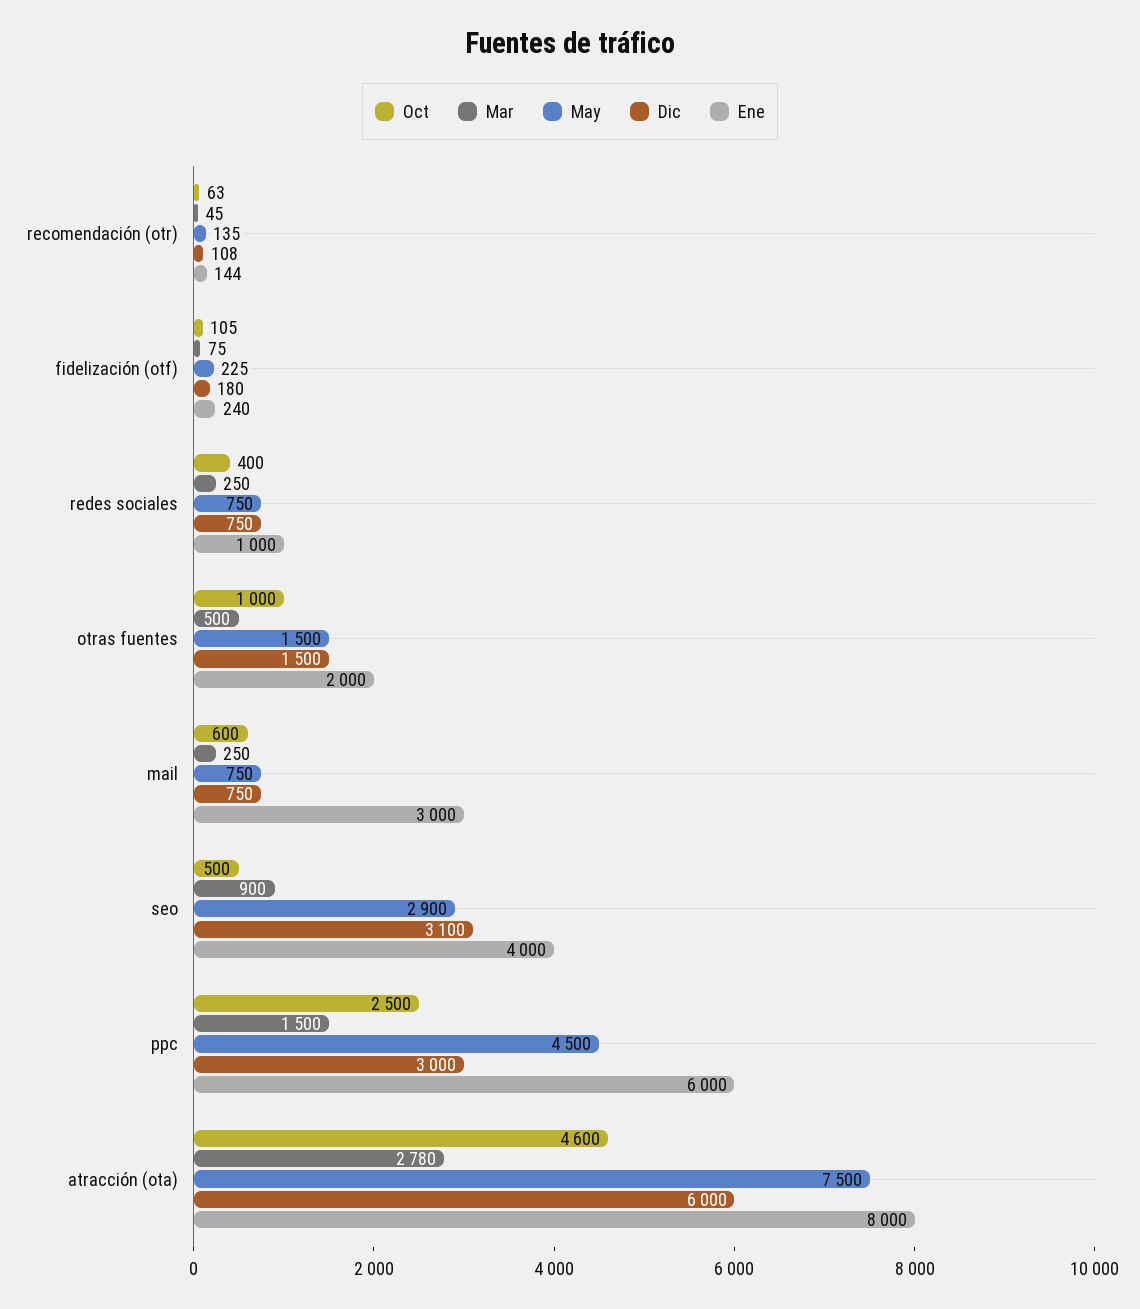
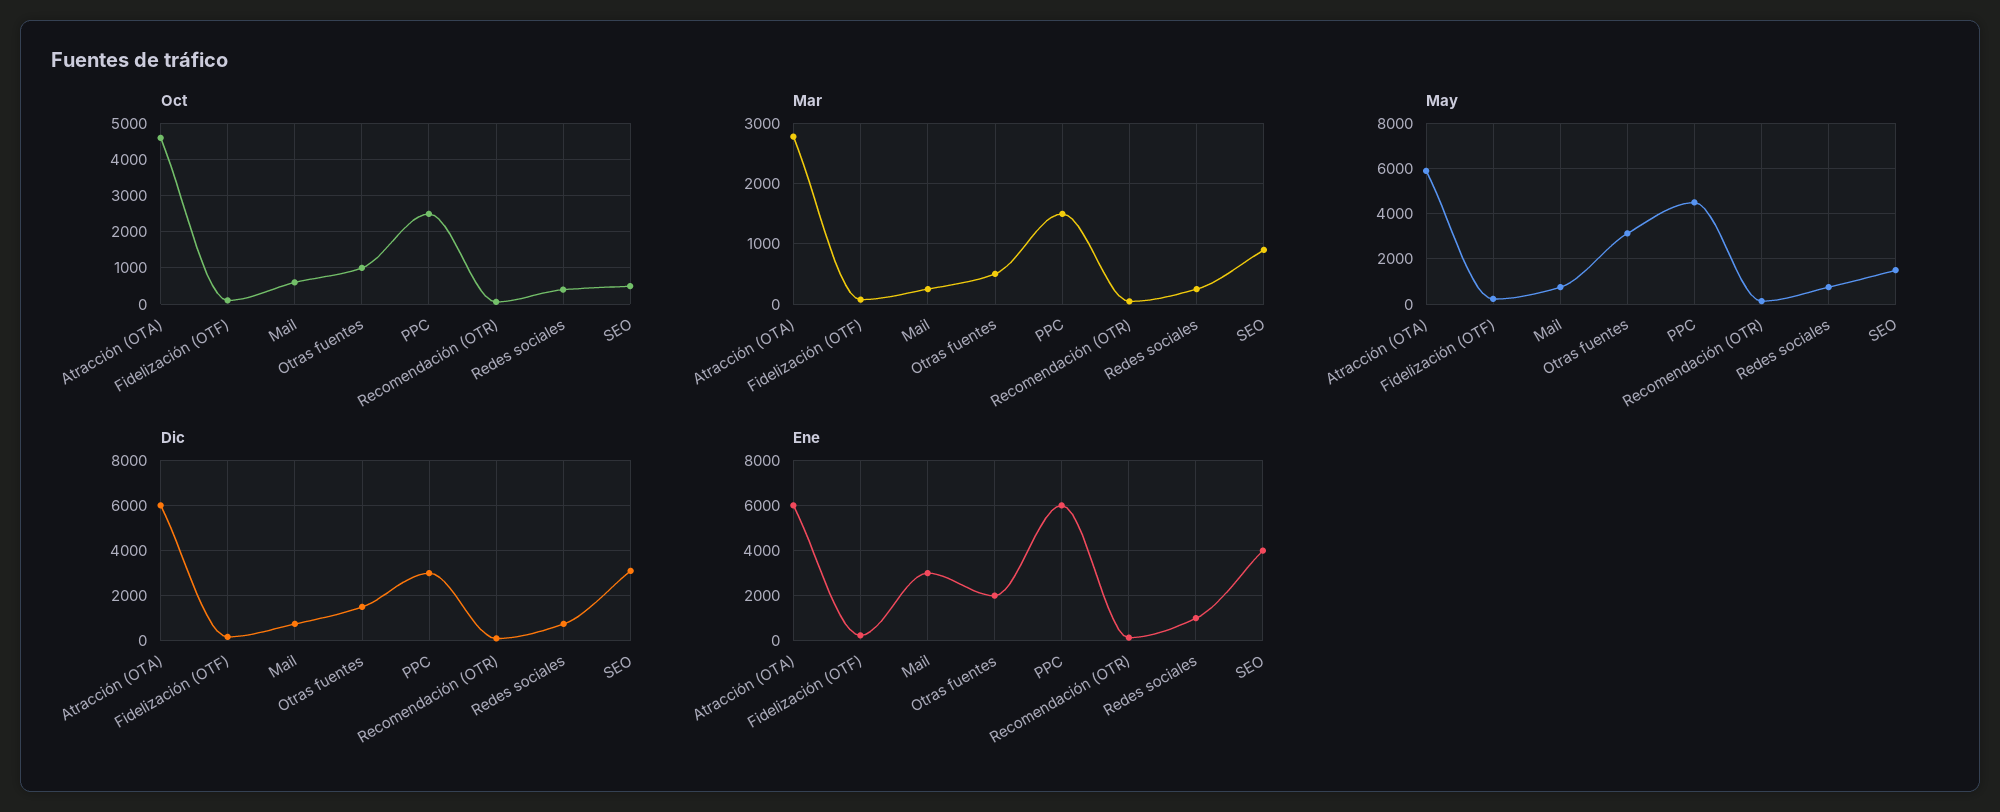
  {
    "Oct": {
      "recomendación (otr)": 63,
      "fidelización (otf)": 105,
      "redes sociales": 400,
      "otras fuentes": 1000,
      "mail": 600,
      "seo": 500,
      "ppc": 2500,
      "atracción (ota)": 4600
    },
    "Mar": {
      "recomendación (otr)": 45,
      "fidelización (otf)": 75,
      "redes sociales": 250,
      "otras fuentes": 500,
      "mail": 250,
      "seo": 900,
      "ppc": 1500,
      "atracción (ota)": 2780
    },
    "May": {
      "recomendación (otr)": 135,
      "fidelización (otf)": 225,
      "redes sociales": 750,
-     "otras fuentes": 1500,
+     "otras fuentes": 3000,
      "mail": 750,
-     "seo": 2900,
+     "seo": 1500,
      "ppc": 4500,
-     "atracción (ota)": 7500
+     "atracción (ota)": 6000
    },
    "Dic": {
      "recomendación (otr)": 108,
      "fidelización (otf)": 180,
      "redes sociales": 750,
      "otras fuentes": 1500,
      "mail": 750,
      "seo": 3100,
      "ppc": 3000,
      "atracción (ota)": 6000
    },
    "Ene": {
      "recomendación (otr)": 144,
      "fidelización (otf)": 240,
      "redes sociales": 1000,
      "otras fuentes": 2000,
      "mail": 3000,
      "seo": 4000,
      "ppc": 6000,
-     "atracción (ota)": 8000
+     "atracción (ota)": 6000
    }
  }

